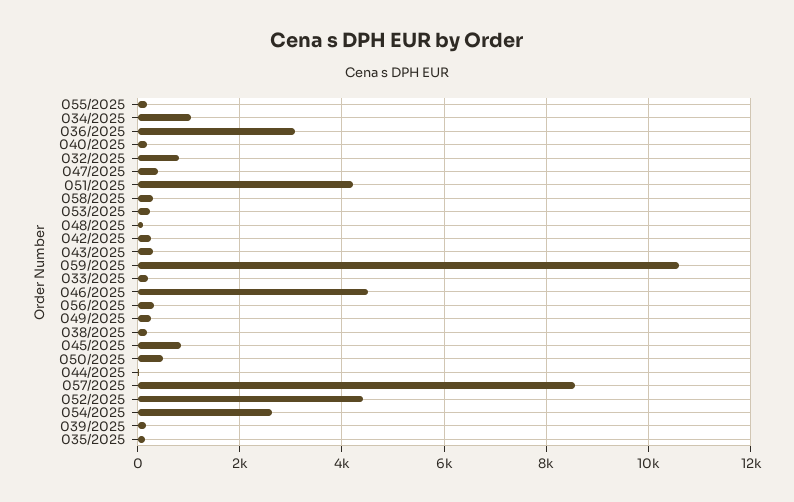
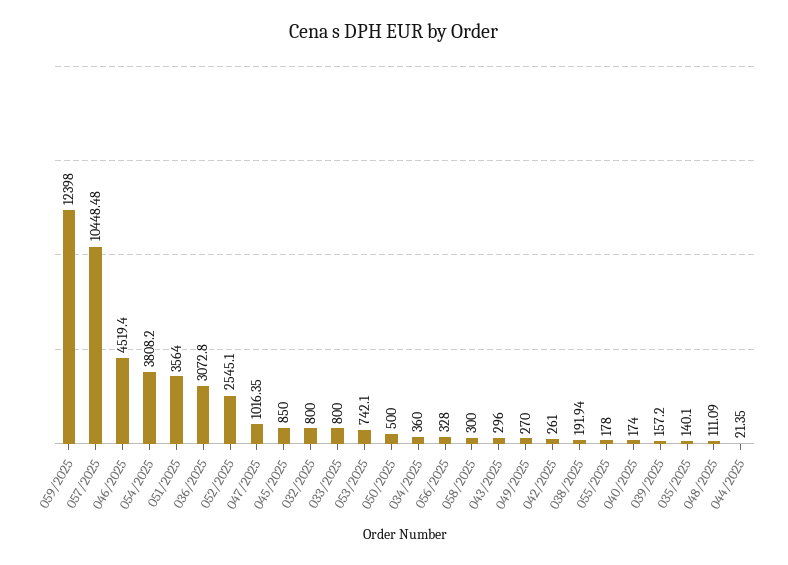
  {
    "055/2025": 178,
-   "034/2025": 1000,
+   "034/2025": 360,
    "036/2025": 3072.8,
    "040/2025": 174,
    "032/2025": 800,
-   "047/2025": 400,
+   "047/2025": 1016.35,
-   "051/2025": 4200,
+   "051/2025": 3564,
    "058/2025": 300,
-   "053/2025": 200,
+   "053/2025": 742.1,
    "048/2025": 111.09,
    "042/2025": 261,
    "043/2025": 296,
-   "059/2025": 10600,
+   "059/2025": 12398,
-   "033/2025": 200,
+   "033/2025": 800,
    "046/2025": 4519.4,
    "056/2025": 328,
    "049/2025": 270,
    "038/2025": 191.94,
    "045/2025": 850,
    "050/2025": 500,
    "044/2025": 21.35,
-   "057/2025": 8600,
+   "057/2025": 10448.48,
-   "052/2025": 4400,
+   "052/2025": 2545.1,
-   "054/2025": 2600,
+   "054/2025": 3808.2,
    "039/2025": 157.2,
    "035/2025": 140.1
  }

